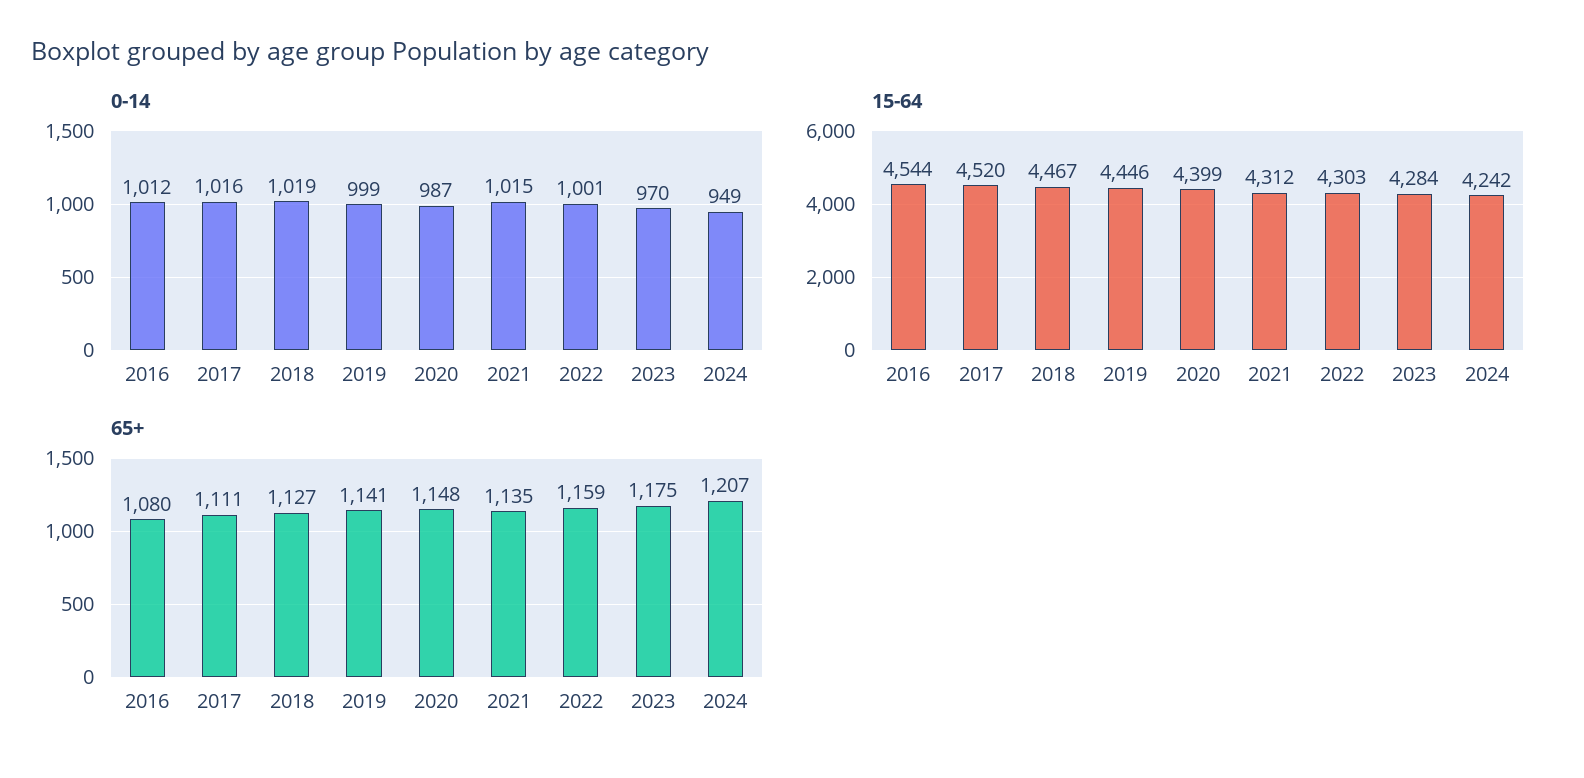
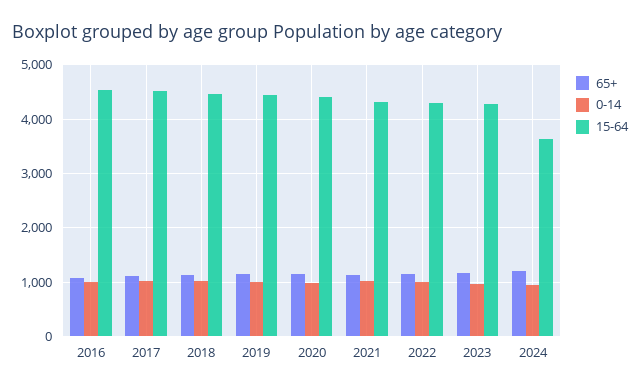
  {
    "0-14": {
      "2016": 1012,
      "2017": 1016,
      "2018": 1019,
      "2019": 999,
      "2020": 987,
      "2021": 1015,
      "2022": 1001,
      "2023": 970,
      "2024": 949
    },
    "15-64": {
      "2016": 4544,
      "2017": 4520,
      "2018": 4467,
      "2019": 4446,
      "2020": 4399,
      "2021": 4312,
      "2022": 4303,
      "2023": 4284,
-     "2024": 4242
+     "2024": 3600
    },
    "65+": {
      "2016": 1080,
      "2017": 1111,
      "2018": 1127,
      "2019": 1141,
      "2020": 1148,
      "2021": 1135,
      "2022": 1159,
      "2023": 1175,
      "2024": 1207
    }
  }

